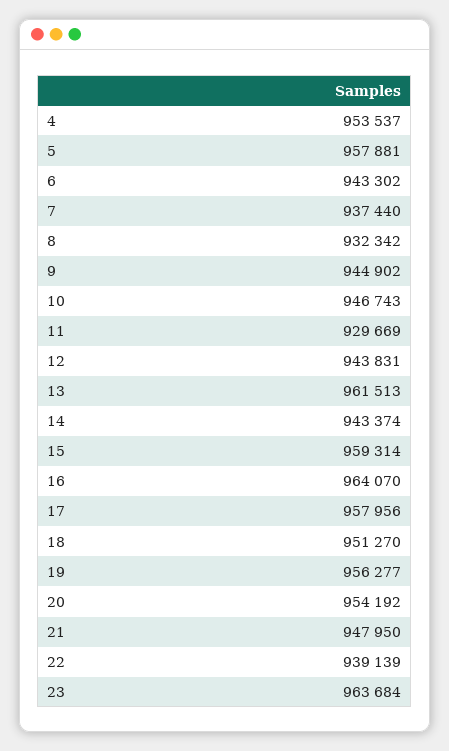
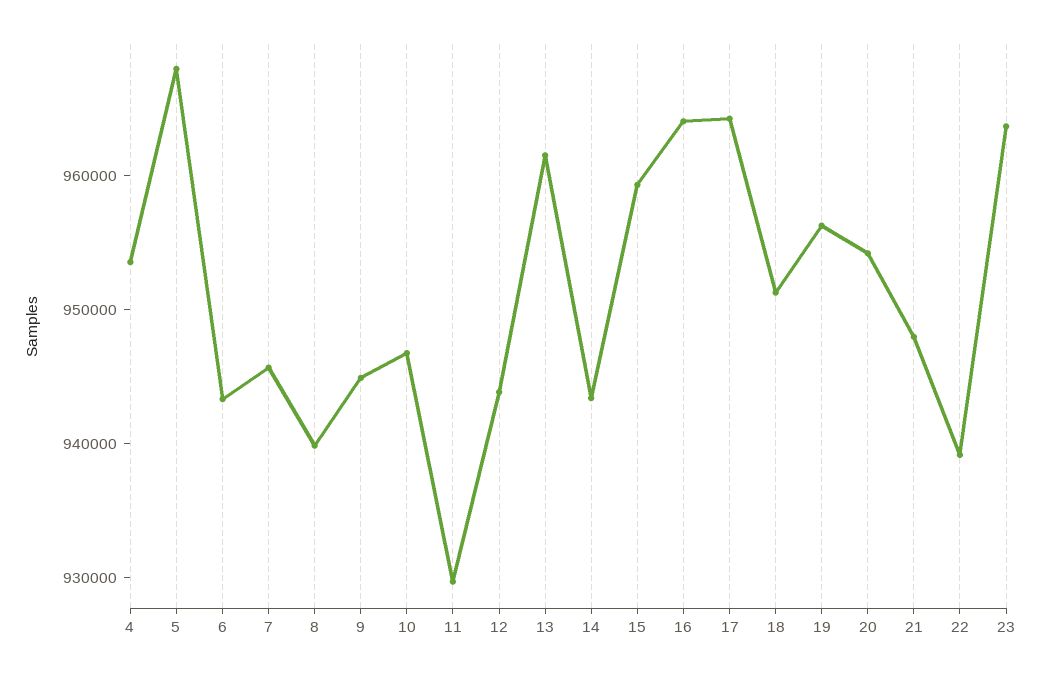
  {
    "4": 953537,
-   "5": 957881,
+   "5": 968000,
    "6": 943302,
-   "7": 937440,
+   "7": 946000,
-   "8": 932342,
+   "8": 940000,
    "9": 944902,
    "10": 946743,
    "11": 929669,
    "12": 943831,
    "13": 961513,
    "14": 943374,
    "15": 959314,
    "16": 964070,
-   "17": 957956,
+   "17": 964000,
    "18": 951270,
    "19": 956277,
    "20": 954192,
    "21": 947950,
    "22": 939139,
    "23": 963684
  }

